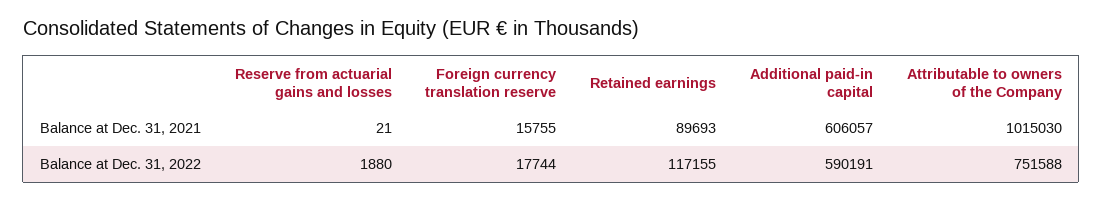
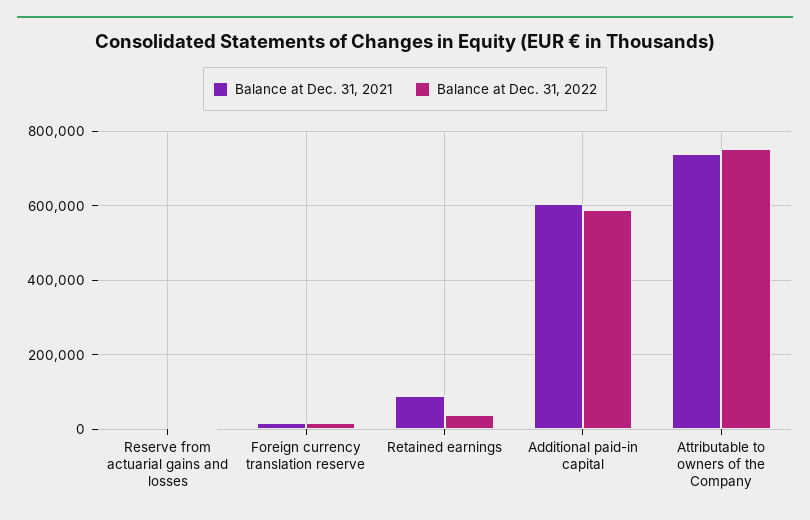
  {
    "Balance at Dec. 31, 2021": {
      "Reserve from actuarial gains and losses": 21,
      "Foreign currency translation reserve": 15755,
      "Retained earnings": 89693,
      "Additional paid-in capital": 606057,
-     "Attributable to owners of the Company": 1015030
+     "Attributable to owners of the Company": 740000
    },
    "Balance at Dec. 31, 2022": {
      "Reserve from actuarial gains and losses": 1880,
      "Foreign currency translation reserve": 17744,
-     "Retained earnings": 117155,
+     "Retained earnings": 40000,
      "Additional paid-in capital": 590191,
      "Attributable to owners of the Company": 751588
    }
  }

